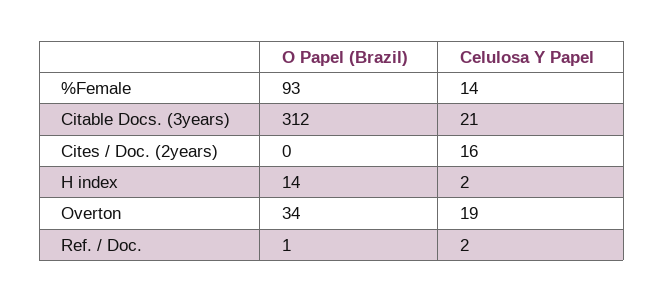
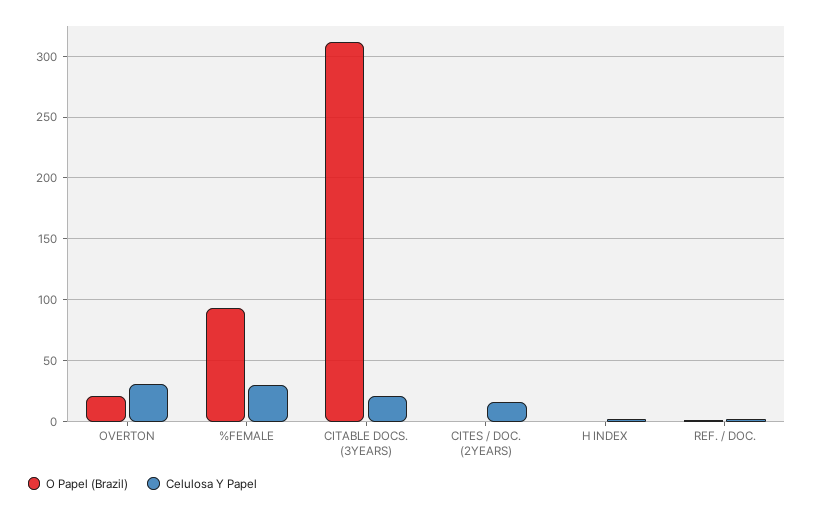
  {
    "O Papel (Brazil)": {
      "%Female": 93,
      "Citable Docs. (3years)": 312,
      "Cites / Doc. (2years)": 0,
-     "H index": 14,
+     "H index": 0,
-     "Overton": 34,
+     "Overton": 20,
      "Ref. / Doc.": 1
    },
    "Celulosa Y Papel": {
-     "%Female": 14,
+     "%Female": 30,
      "Citable Docs. (3years)": 21,
      "Cites / Doc. (2years)": 16,
      "H index": 2,
-     "Overton": 19,
+     "Overton": 30,
      "Ref. / Doc.": 2
    }
  }

